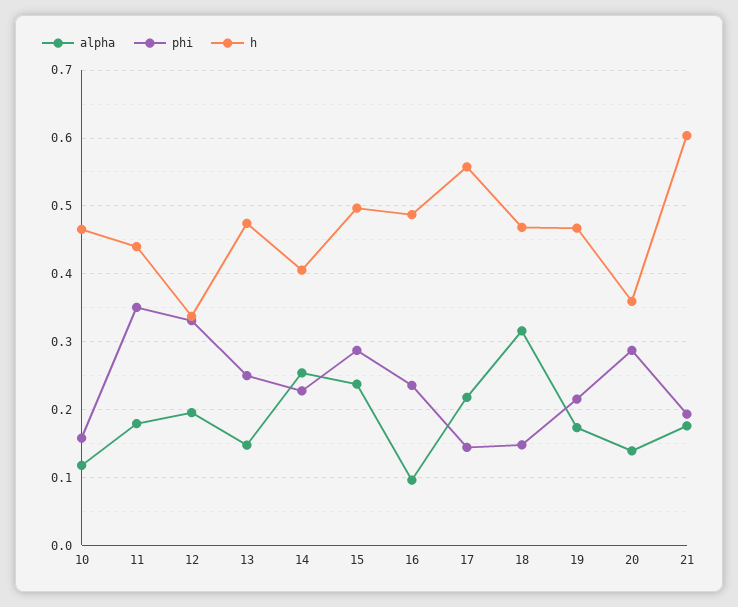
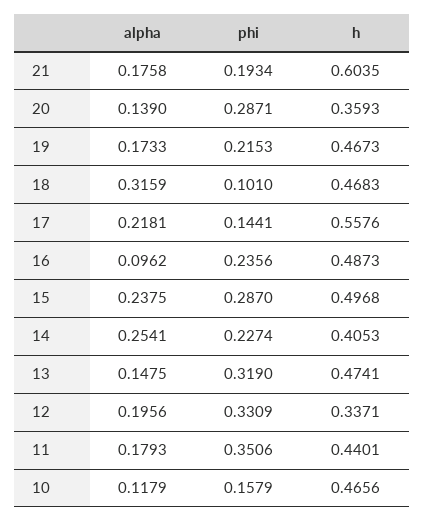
  {
    "alpha": {
      "10": 0.1179,
      "11": 0.1793,
      "12": 0.1956,
      "13": 0.1475,
      "14": 0.2541,
      "15": 0.2375,
      "16": 0.0962,
      "17": 0.2181,
      "18": 0.3159,
      "19": 0.1733,
      "20": 0.139,
      "21": 0.1758
    },
    "phi": {
      "10": 0.1579,
      "11": 0.3506,
      "12": 0.3309,
-     "13": 0.25,
+     "13": 0.319,
      "14": 0.2274,
      "15": 0.287,
      "16": 0.2356,
      "17": 0.1441,
-     "18": 0.15,
+     "18": 0.101,
      "19": 0.2153,
      "20": 0.2871,
      "21": 0.1934
    },
    "h": {
      "10": 0.4656,
      "11": 0.4401,
      "12": 0.3371,
      "13": 0.4741,
      "14": 0.4053,
      "15": 0.4968,
      "16": 0.4873,
      "17": 0.5576,
      "18": 0.4683,
      "19": 0.4673,
      "20": 0.3593,
      "21": 0.6035
    }
  }

